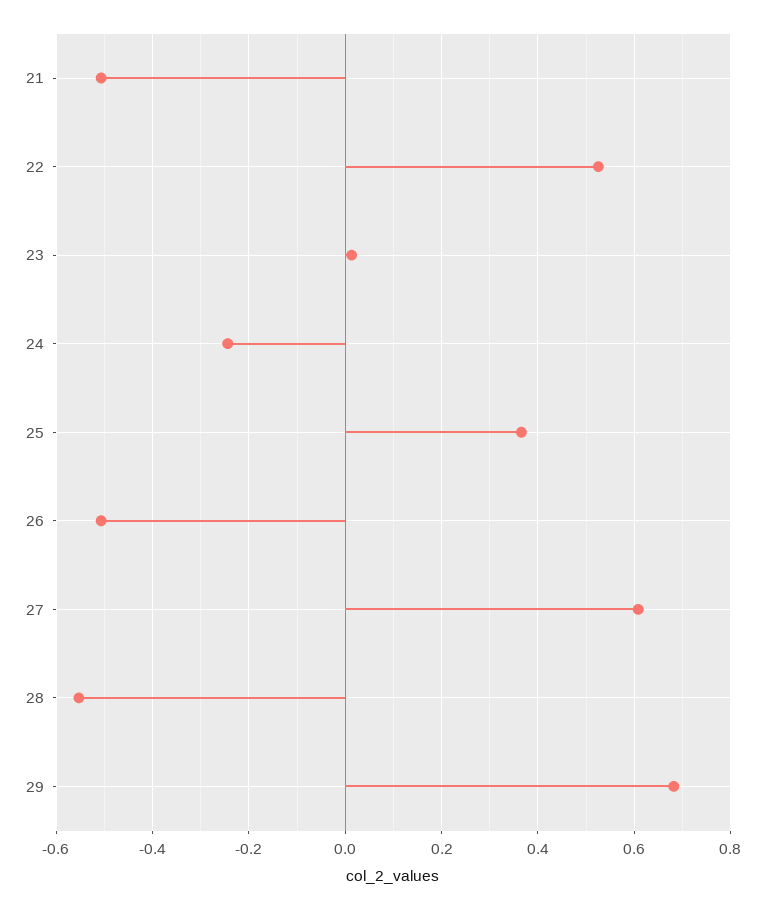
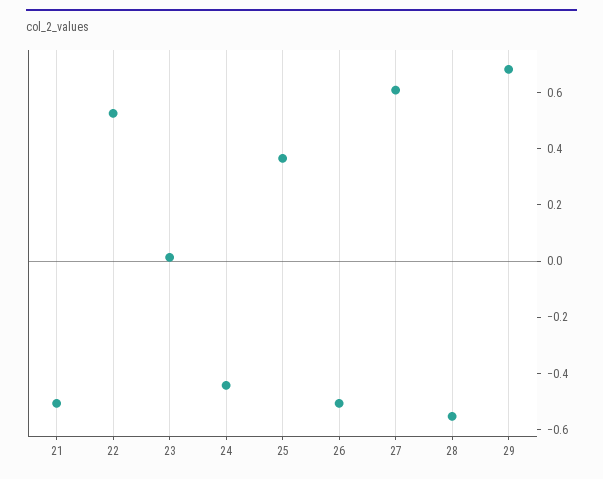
  {
    "21": -0.5,
    "22": 0.52,
    "23": 0.02,
-   "24": -0.24,
+   "24": -0.45,
    "25": 0.36,
    "26": -0.5,
    "27": 0.6,
    "28": -0.56,
    "29": 0.68
  }

